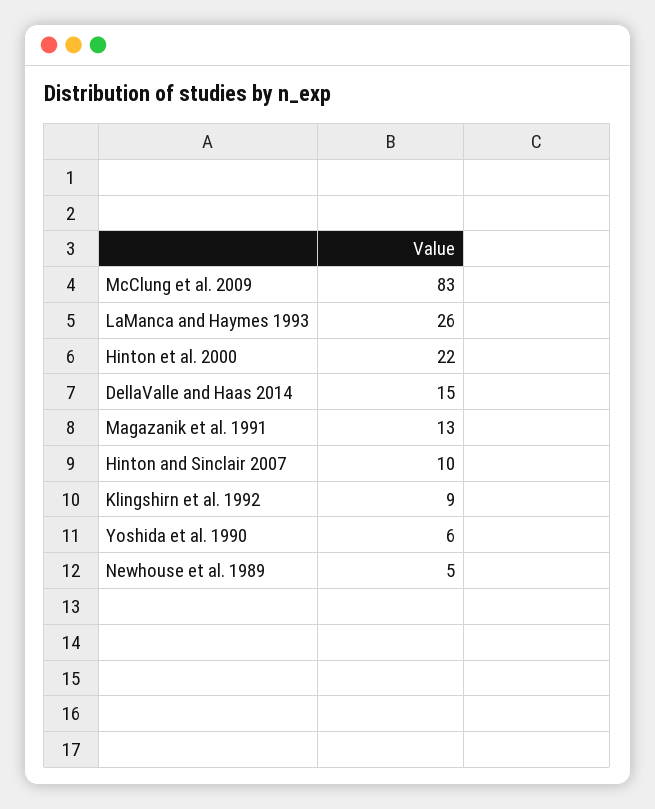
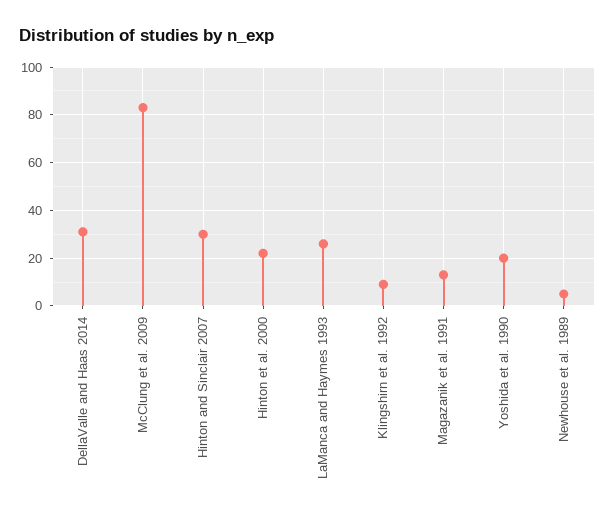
  {
    "McClung et al. 2009": 83,
    "LaManca and Haymes 1993": 26,
    "Hinton et al. 2000": 22,
-   "DellaValle and Haas 2014": 15,
+   "DellaValle and Haas 2014": 30,
    "Magazanik et al. 1991": 13,
-   "Hinton and Sinclair 2007": 10,
+   "Hinton and Sinclair 2007": 30,
    "Klingshirn et al. 1992": 9,
-   "Yoshida et al. 1990": 6,
+   "Yoshida et al. 1990": 20,
    "Newhouse et al. 1989": 5
  }

